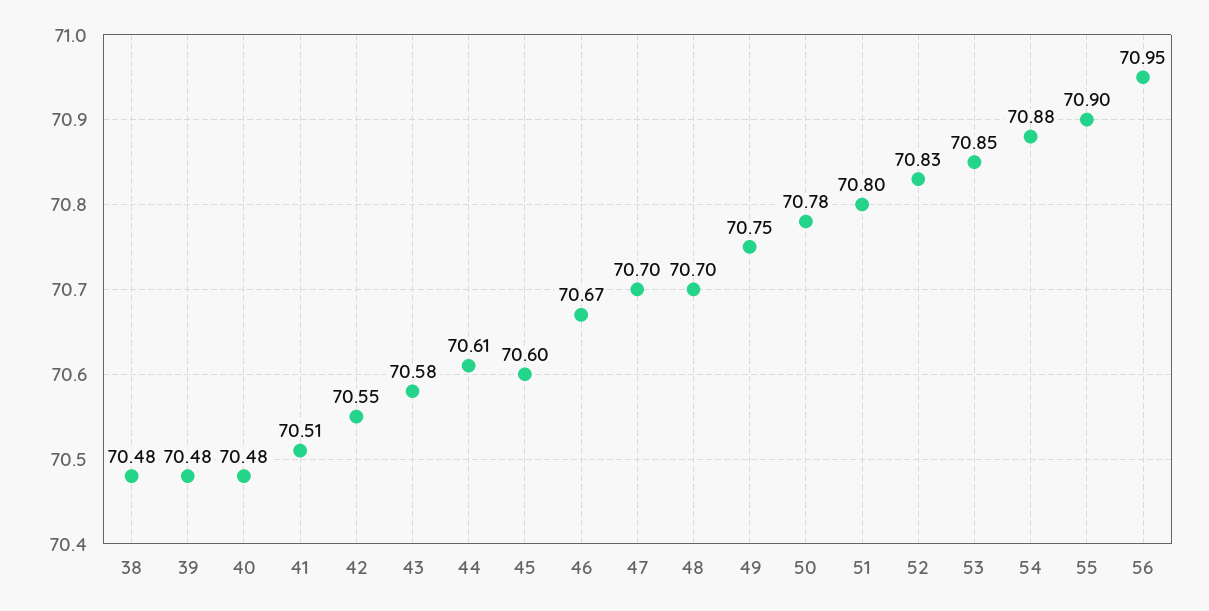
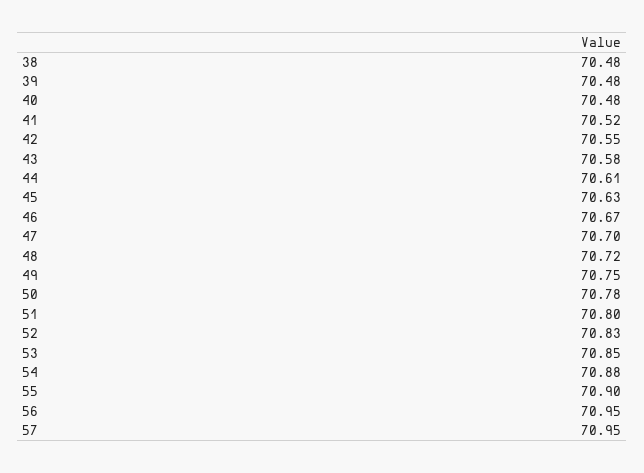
  {
    "38": 70.48,
    "39": 70.48,
    "40": 70.48,
-   "41": 70.51,
+   "41": 70.52,
    "42": 70.55,
    "43": 70.58,
    "44": 70.61,
-   "45": 70.6,
+   "45": 70.63,
    "46": 70.67,
    "47": 70.7,
-   "48": 70.7,
+   "48": 70.72,
    "49": 70.75,
    "50": 70.78,
    "51": 70.8,
    "52": 70.83,
    "53": 70.85,
    "54": 70.88,
    "55": 70.9,
-   "56": 70.95
+   "56": 70.95,
+   "57": 70.95
  }

